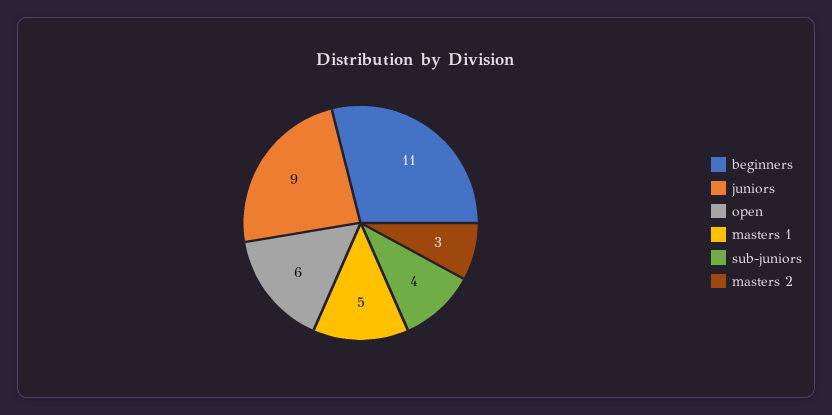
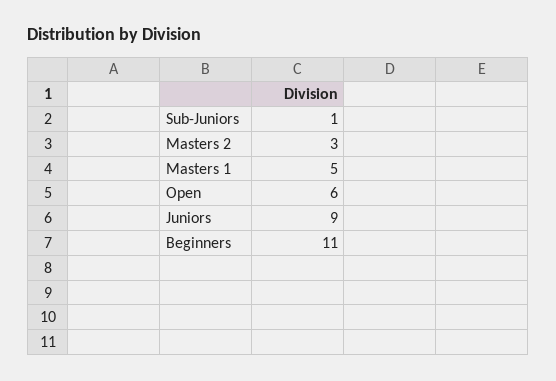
  {
    "beginners": 11,
    "juniors": 9,
    "open": 6,
    "masters 1": 5,
-   "sub-juniors": 4,
+   "sub-juniors": 1,
    "masters 2": 3
  }

